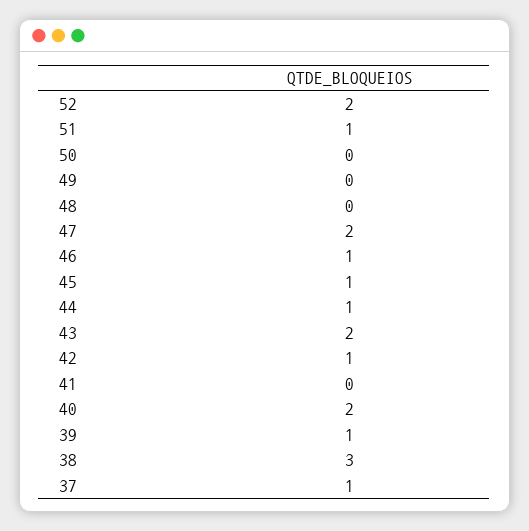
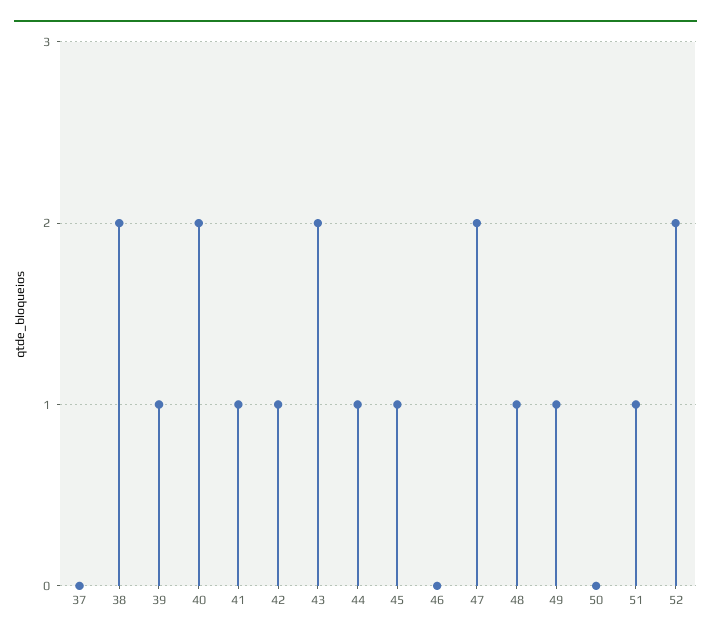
  {
    "52": 2,
    "51": 1,
    "50": 0,
-   "49": 0,
+   "49": 1,
-   "48": 0,
+   "48": 1,
    "47": 2,
-   "46": 1,
+   "46": 0,
    "45": 1,
    "44": 1,
    "43": 2,
    "42": 1,
-   "41": 0,
+   "41": 1,
    "40": 2,
    "39": 1,
-   "38": 3,
+   "38": 2,
-   "37": 1
+   "37": 0
  }

